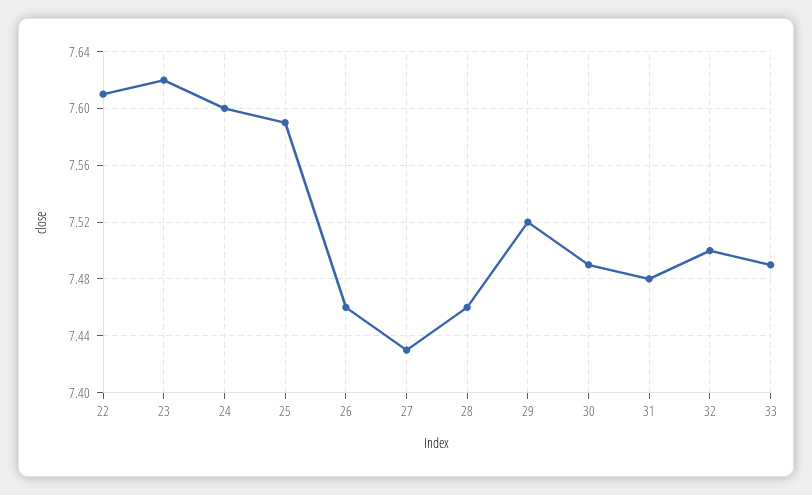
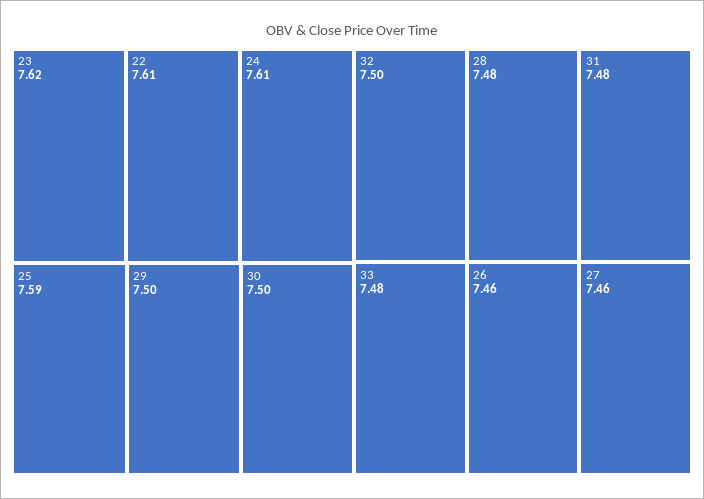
  {
    "22": 7.61,
    "23": 7.62,
-   "24": 7.6,
+   "24": 7.61,
    "25": 7.59,
    "26": 7.46,
-   "27": 7.43,
+   "27": 7.46,
-   "28": 7.46,
+   "28": 7.48,
-   "29": 7.52,
+   "29": 7.5,
-   "30": 7.49,
+   "30": 7.5,
    "31": 7.48,
    "32": 7.5,
-   "33": 7.49
+   "33": 7.48
  }

